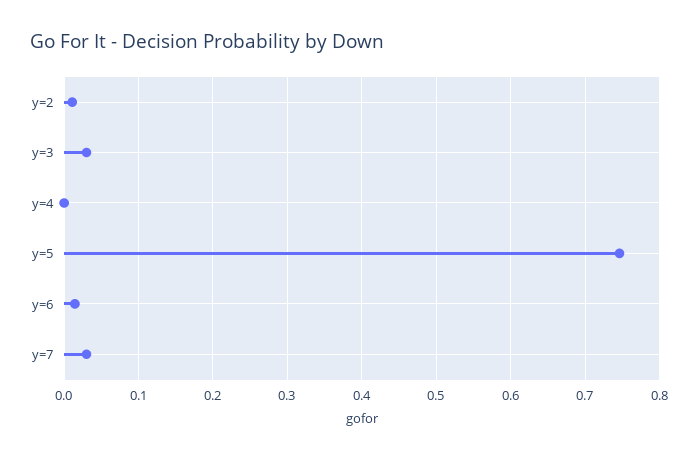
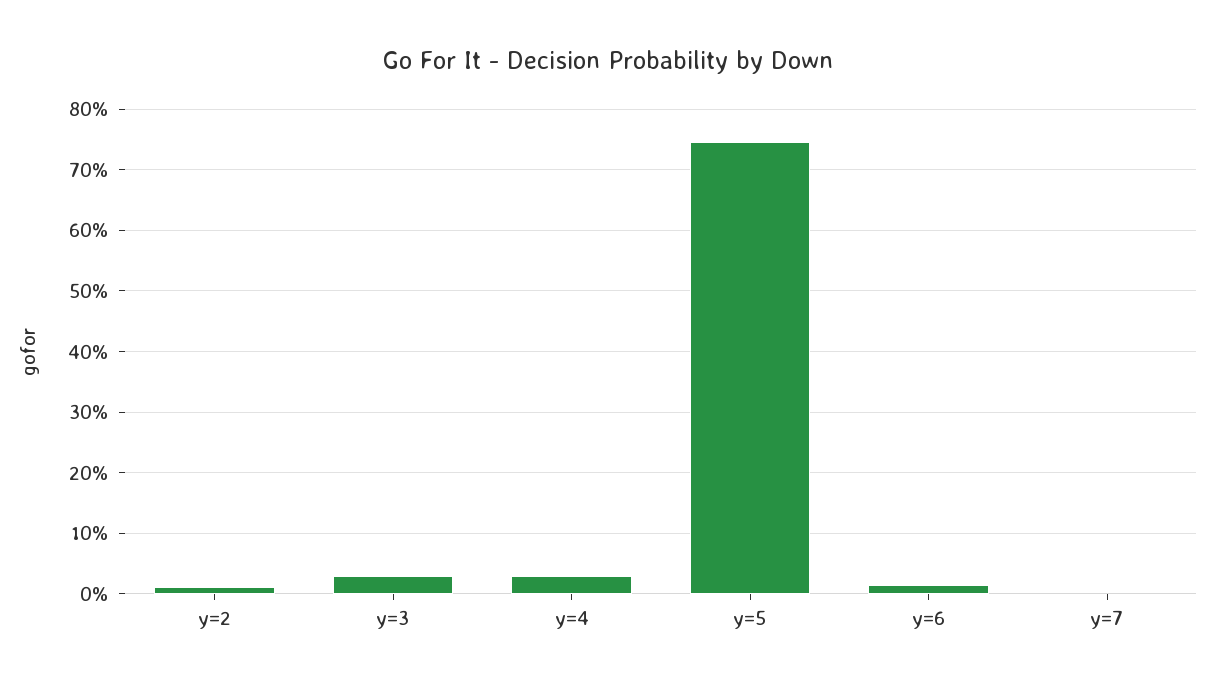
  {
    "y=2": 0.01,
    "y=3": 0.03,
-   "y=4": 0,
+   "y=4": 0.03,
    "y=5": 0.75,
    "y=6": 0.01,
-   "y=7": 0.03
+   "y=7": 0
  }

